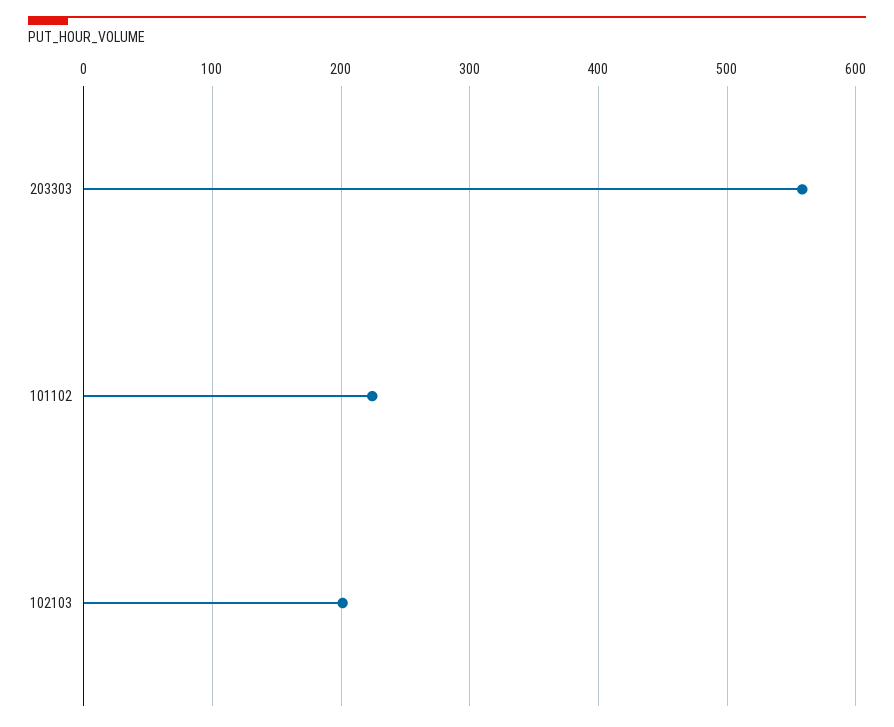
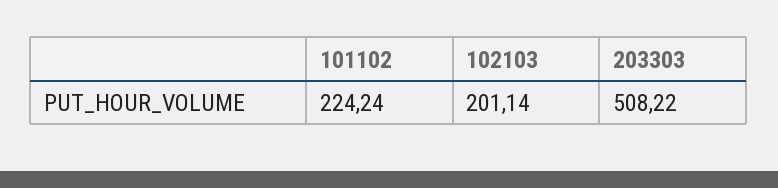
  {
-   "203303": 560,
+   "203303": 508.22,
    "101102": 224.24,
    "102103": 201.14
  }

